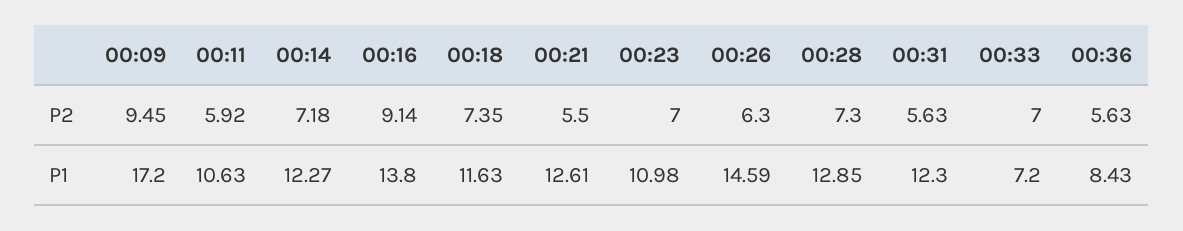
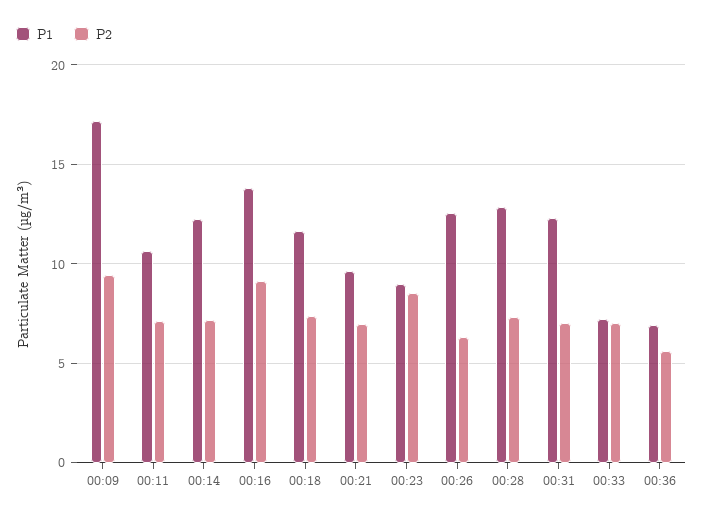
  {
    "P2": {
      "00:09": 9.45,
-     "00:11": 5.92,
+     "00:11": 7,
      "00:14": 7.18,
      "00:16": 9.14,
      "00:18": 7.35,
-     "00:21": 5.5,
+     "00:21": 7,
-     "00:23": 7,
+     "00:23": 8.5,
      "00:26": 6.3,
      "00:28": 7.3,
-     "00:31": 5.63,
+     "00:31": 7,
      "00:33": 7,
      "00:36": 5.63
    },
    "P1": {
      "00:09": 17.2,
      "00:11": 10.63,
      "00:14": 12.27,
      "00:16": 13.8,
      "00:18": 11.63,
-     "00:21": 12.61,
+     "00:21": 9.5,
-     "00:23": 10.98,
+     "00:23": 9,
-     "00:26": 14.59,
+     "00:26": 12.5,
      "00:28": 12.85,
      "00:31": 12.3,
      "00:33": 7.2,
-     "00:36": 8.43
+     "00:36": 7
    }
  }

